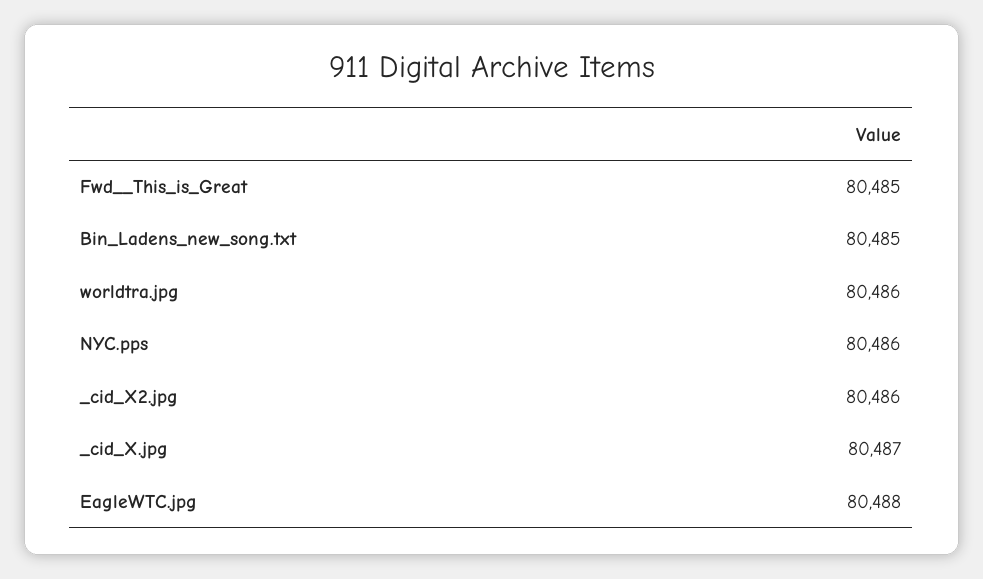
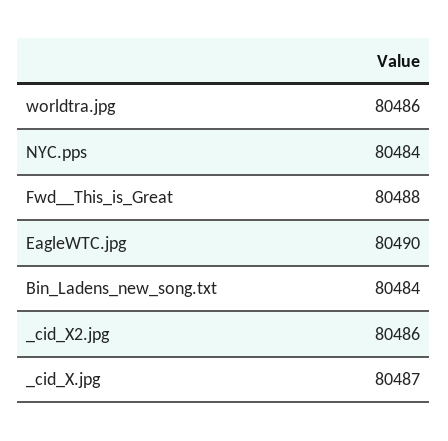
  {
-   "Fwd__This_is_Great": 80485,
+   "Fwd__This_is_Great": 80488,
-   "Bin_Ladens_new_song.txt": 80485,
+   "Bin_Ladens_new_song.txt": 80484,
    "worldtra.jpg": 80486,
-   "NYC.pps": 80486,
+   "NYC.pps": 80484,
    "_cid_X2.jpg": 80486,
    "_cid_X.jpg": 80487,
-   "EagleWTC.jpg": 80488
+   "EagleWTC.jpg": 80490
  }

